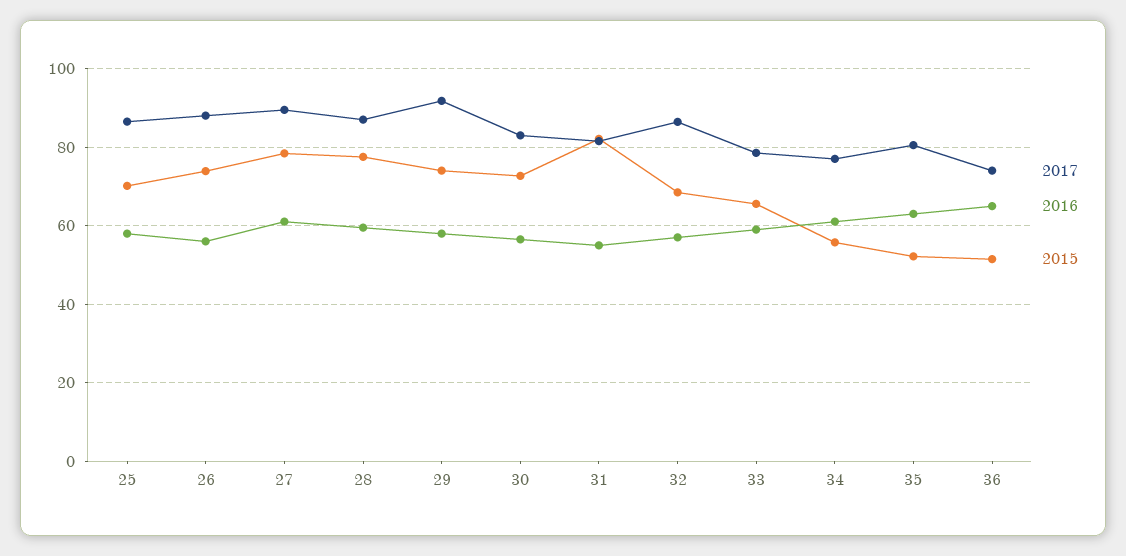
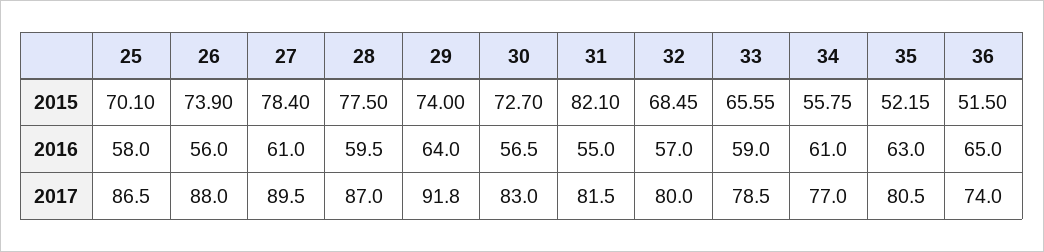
  {
    "2017": {
      "25": 86.5,
      "26": 88,
      "27": 89.5,
      "28": 87,
      "29": 91.8,
      "30": 83,
      "31": 81.5,
-     "32": 86,
+     "32": 80,
      "33": 78.5,
      "34": 77,
      "35": 80.5,
      "36": 74
    },
    "2016": {
      "25": 58,
      "26": 56,
      "27": 61,
      "28": 59.5,
-     "29": 58,
+     "29": 64,
      "30": 56.5,
      "31": 55,
      "32": 57,
      "33": 59,
      "34": 61,
      "35": 63,
      "36": 65
    },
    "2015": {
      "25": 70.1,
      "26": 73.9,
      "27": 78.4,
      "28": 77.5,
      "29": 74,
      "30": 72.7,
      "31": 82.1,
      "32": 68.45,
      "33": 65.55,
      "34": 55.75,
      "35": 52.15,
      "36": 51.5
    }
  }

